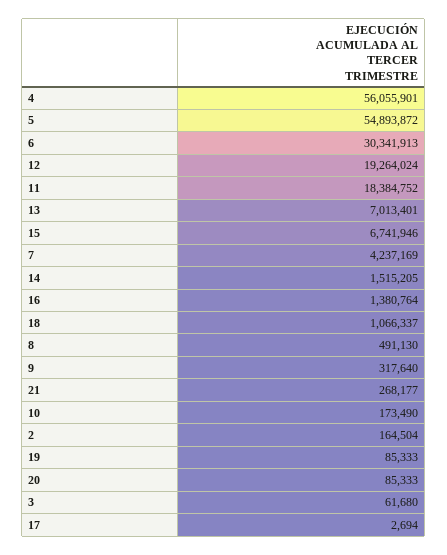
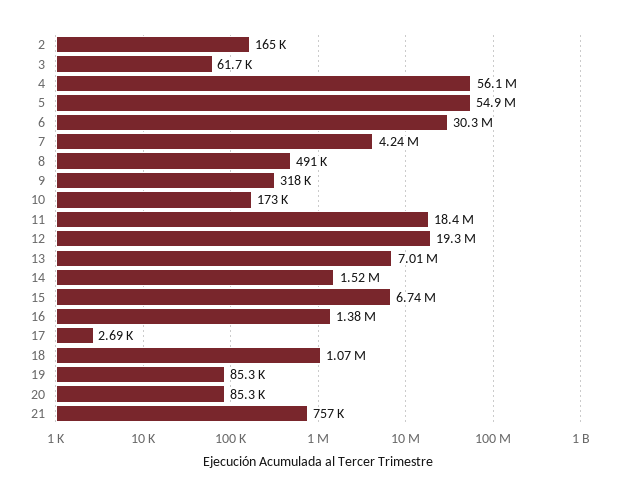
  {
    "4": 56055901,
    "5": 54893872,
    "6": 30341913,
    "12": 19264024,
    "11": 18384752,
    "13": 7013401,
    "15": 6741946,
    "7": 4237169,
    "14": 1515205,
    "16": 1380764,
    "18": 1066337,
    "8": 491130,
    "9": 317640,
-   "21": 268177,
+   "21": 757000,
    "10": 173490,
    "2": 164504,
    "19": 85333,
    "20": 85333,
    "3": 61680,
    "17": 2694
  }

